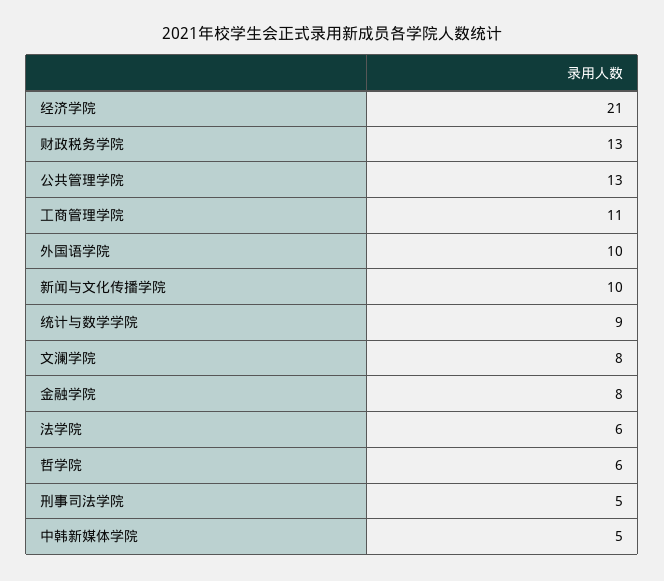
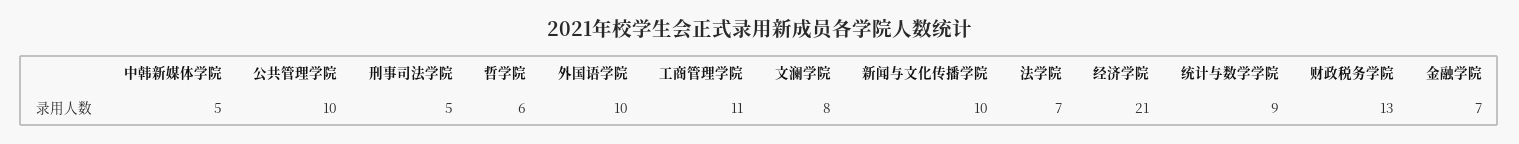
  {
    "经济学院": 21,
    "财政税务学院": 13,
-   "公共管理学院": 13,
+   "公共管理学院": 10,
    "工商管理学院": 11,
    "外国语学院": 10,
    "新闻与文化传播学院": 10,
    "统计与数学学院": 9,
    "文澜学院": 8,
-   "金融学院": 8,
+   "金融学院": 7,
-   "法学院": 6,
+   "法学院": 7,
    "哲学院": 6,
    "刑事司法学院": 5,
    "中韩新媒体学院": 5
  }

